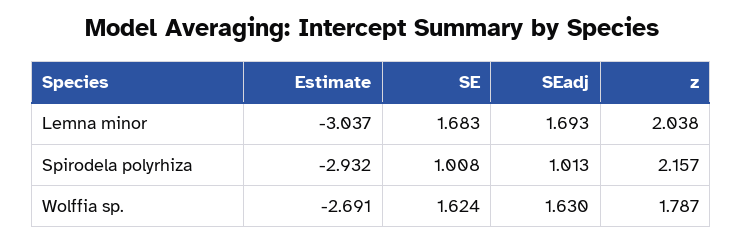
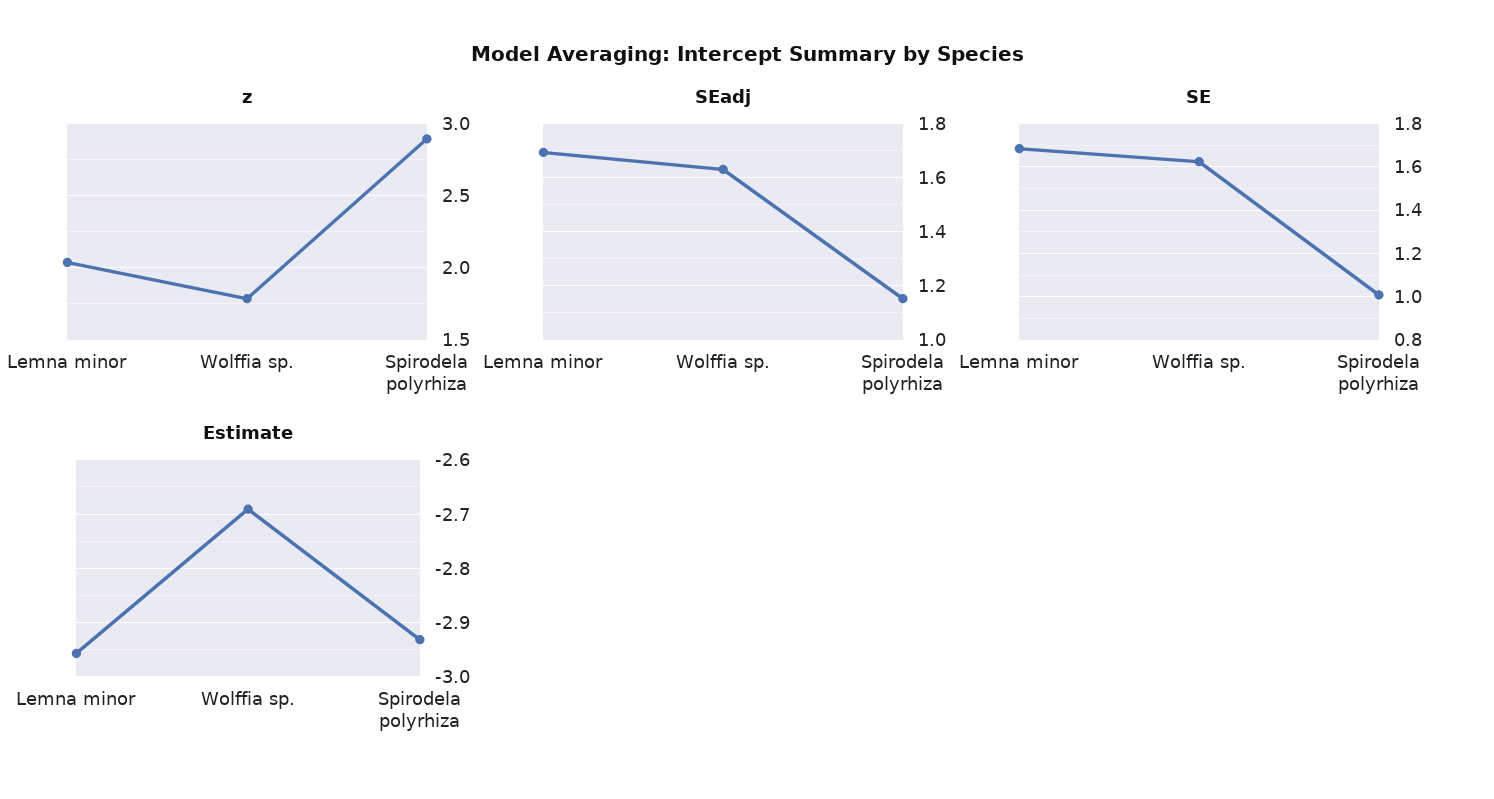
  {
    "Estimate": {
-     "Lemna minor": -3.037,
+     "Lemna minor": -2.96,
      "Spirodela polyrhiza": -2.932,
      "Wolffia sp.": -2.691
    },
    "SE": {
      "Lemna minor": 1.683,
      "Spirodela polyrhiza": 1.008,
      "Wolffia sp.": 1.624
    },
    "SEadj": {
      "Lemna minor": 1.693,
-     "Spirodela polyrhiza": 1.013,
+     "Spirodela polyrhiza": 1.15,
      "Wolffia sp.": 1.63
    },
    "z": {
      "Lemna minor": 2.038,
-     "Spirodela polyrhiza": 2.157,
+     "Spirodela polyrhiza": 2.9,
      "Wolffia sp.": 1.787
    }
  }

